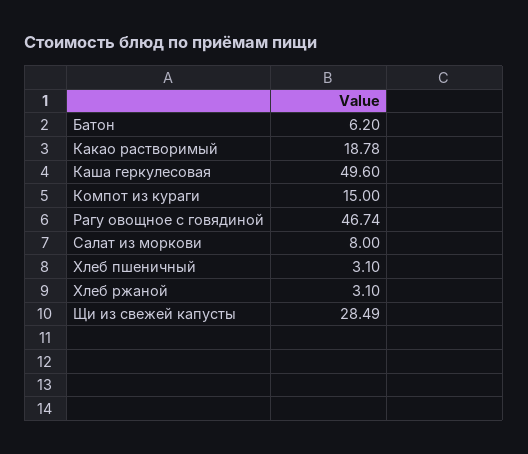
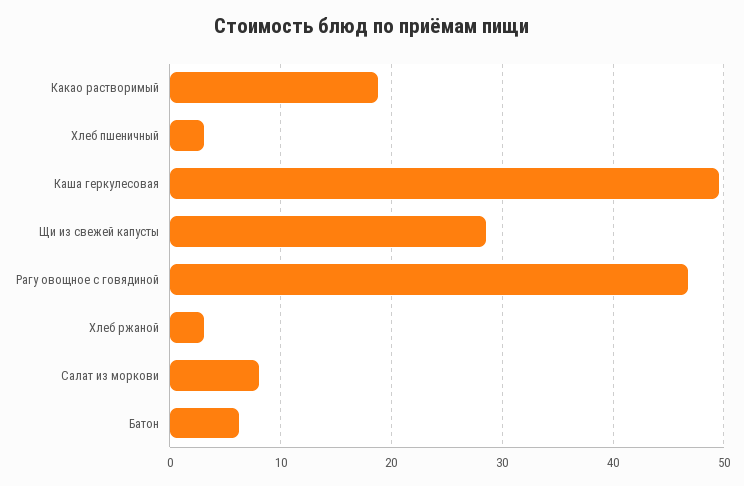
  {
    "Батон": 6.2,
    "Какао растворимый": 18.78,
    "Каша геркулесовая": 49.6,
-   "Компот из кураги": 15,
    "Рагу овощное с говядиной": 46.74,
    "Салат из моркови": 8,
    "Хлеб пшеничный": 3.1,
    "Хлеб ржаной": 3.1,
    "Щи из свежей капусты": 28.49
  }

